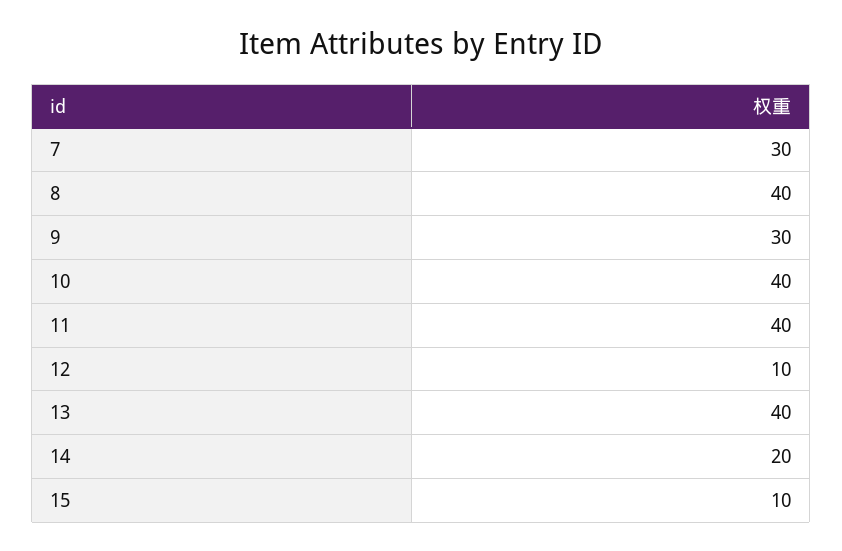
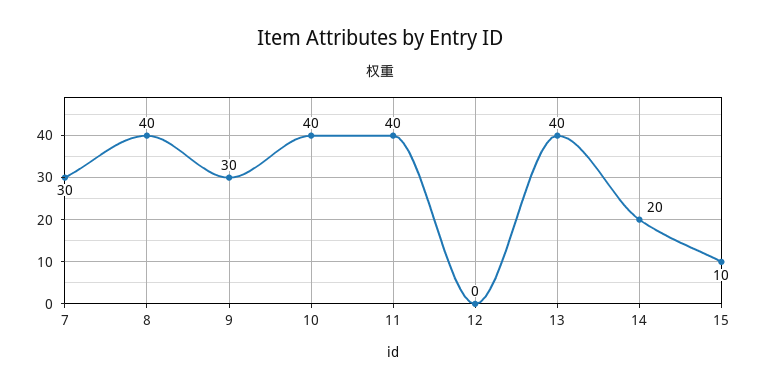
  {
    "7": 30,
    "8": 40,
    "9": 30,
    "10": 40,
    "11": 40,
-   "12": 10,
+   "12": 0,
    "13": 40,
    "14": 20,
    "15": 10
  }

